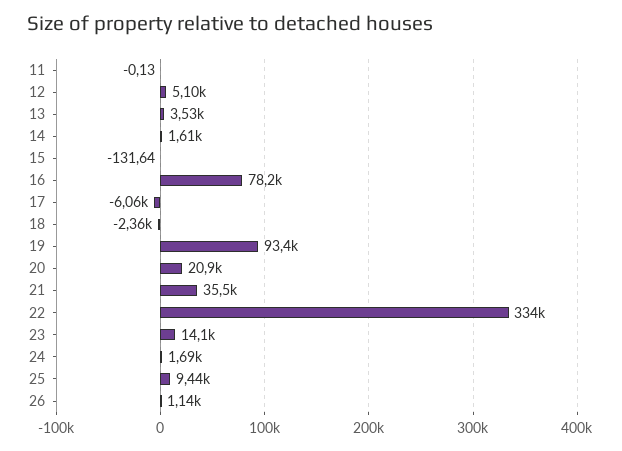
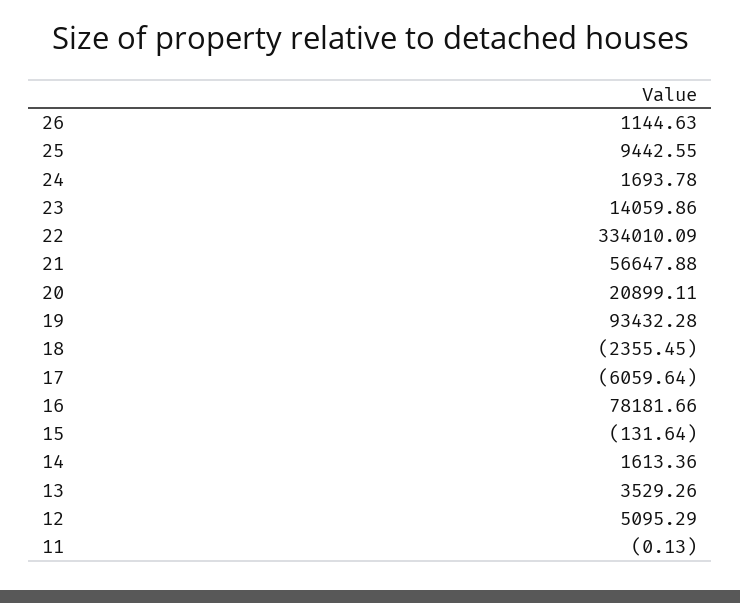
  {
    "11": -0.13,
    "12": 5095.29,
    "13": 3529.26,
    "14": 1613.36,
    "15": -131.64,
    "16": 78181.66,
    "17": -6059.64,
    "18": -2355.45,
    "19": 93432.28,
    "20": 20899.11,
-   "21": 35500,
+   "21": 56647.88,
    "22": 334010.09,
    "23": 14059.86,
    "24": 1693.78,
    "25": 9442.55,
    "26": 1144.63
  }

